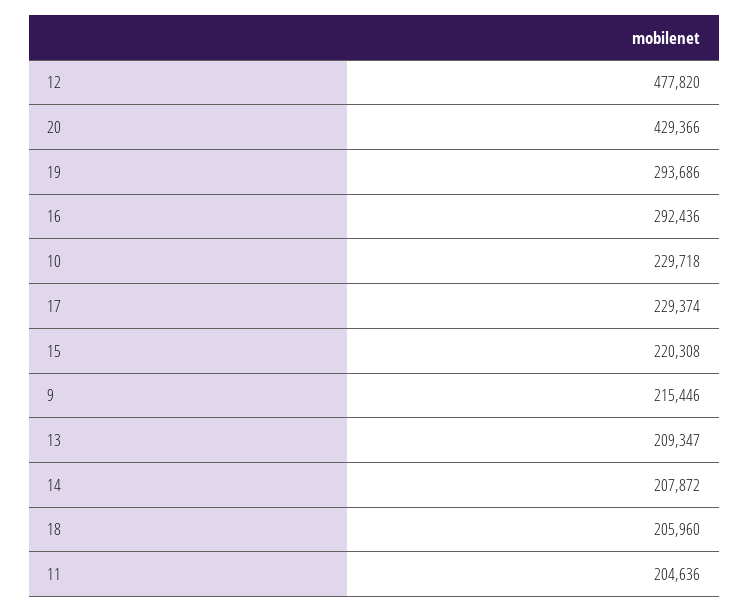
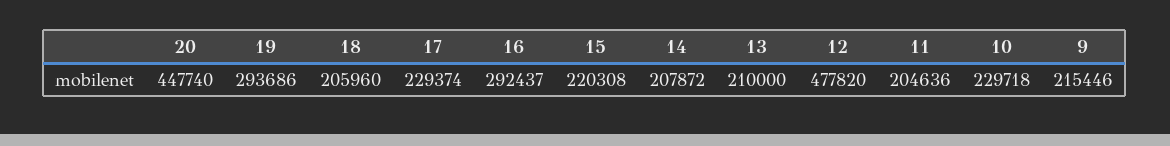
  {
    "12": 477820,
-   "20": 429366,
+   "20": 447740,
    "19": 293686,
-   "16": 292436,
+   "16": 292437,
    "10": 229718,
    "17": 229374,
    "15": 220308,
    "9": 215446,
-   "13": 209347,
+   "13": 210000,
    "14": 207872,
    "18": 205960,
    "11": 204636
  }

